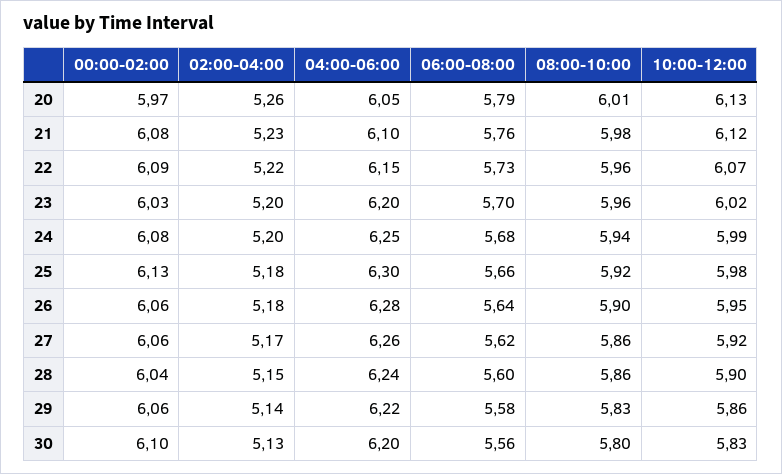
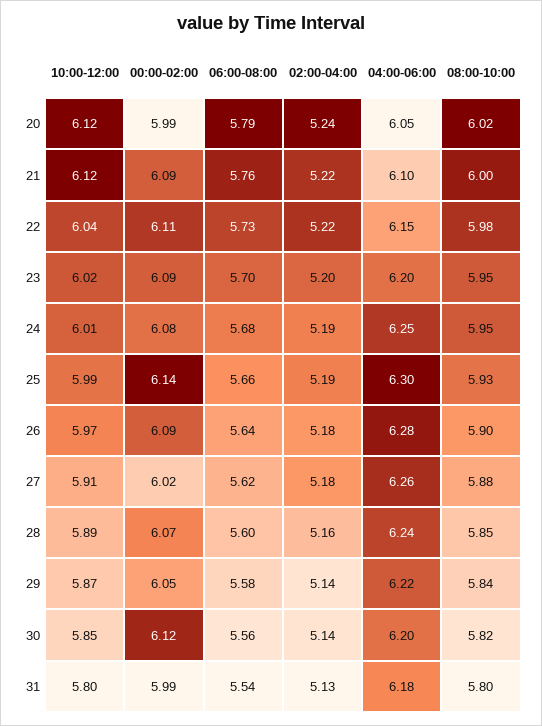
  {
    "00:00-02:00": {
-     "20": 5.97,
+     "20": 5.99,
-     "21": 6.08,
+     "21": 6.09,
-     "22": 6.09,
+     "22": 6.11,
-     "23": 6.03,
+     "23": 6.09,
      "24": 6.08,
-     "25": 6.13,
+     "25": 6.14,
-     "26": 6.06,
+     "26": 6.09,
-     "27": 6.06,
+     "27": 6.02,
-     "28": 6.04,
+     "28": 6.07,
-     "29": 6.06,
+     "29": 6.05,
-     "30": 6.1
+     "30": 6.12,
+     "31": 5.99
    },
    "02:00-04:00": {
-     "20": 5.26,
+     "20": 5.24,
-     "21": 5.23,
+     "21": 5.22,
      "22": 5.22,
      "23": 5.2,
-     "24": 5.2,
+     "24": 5.19,
-     "25": 5.18,
+     "25": 5.19,
      "26": 5.18,
-     "27": 5.17,
+     "27": 5.18,
-     "28": 5.15,
+     "28": 5.16,
      "29": 5.14,
-     "30": 5.13
+     "30": 5.14,
+     "31": 5.13
    },
    "04:00-06:00": {
      "20": 6.05,
      "21": 6.1,
      "22": 6.15,
      "23": 6.2,
      "24": 6.25,
      "25": 6.3,
      "26": 6.28,
      "27": 6.26,
      "28": 6.24,
      "29": 6.22,
-     "30": 6.2
+     "30": 6.2,
+     "31": 6.18
    },
    "06:00-08:00": {
      "20": 5.79,
      "21": 5.76,
      "22": 5.73,
      "23": 5.7,
      "24": 5.68,
      "25": 5.66,
      "26": 5.64,
      "27": 5.62,
      "28": 5.6,
      "29": 5.58,
-     "30": 5.56
+     "30": 5.56,
+     "31": 5.54
    },
    "08:00-10:00": {
-     "20": 6.01,
+     "20": 6.02,
-     "21": 5.98,
+     "21": 6,
-     "22": 5.96,
+     "22": 5.98,
-     "23": 5.96,
+     "23": 5.95,
-     "24": 5.94,
+     "24": 5.95,
-     "25": 5.92,
+     "25": 5.93,
      "26": 5.9,
-     "27": 5.86,
+     "27": 5.88,
-     "28": 5.86,
+     "28": 5.85,
-     "29": 5.83,
+     "29": 5.84,
-     "30": 5.8
+     "30": 5.82,
+     "31": 5.8
    },
    "10:00-12:00": {
-     "20": 6.13,
+     "20": 6.12,
      "21": 6.12,
-     "22": 6.07,
+     "22": 6.04,
      "23": 6.02,
-     "24": 5.99,
+     "24": 6.01,
-     "25": 5.98,
+     "25": 5.99,
-     "26": 5.95,
+     "26": 5.97,
-     "27": 5.92,
+     "27": 5.91,
-     "28": 5.9,
+     "28": 5.89,
-     "29": 5.86,
+     "29": 5.87,
-     "30": 5.83
+     "30": 5.85,
+     "31": 5.8
    }
  }

